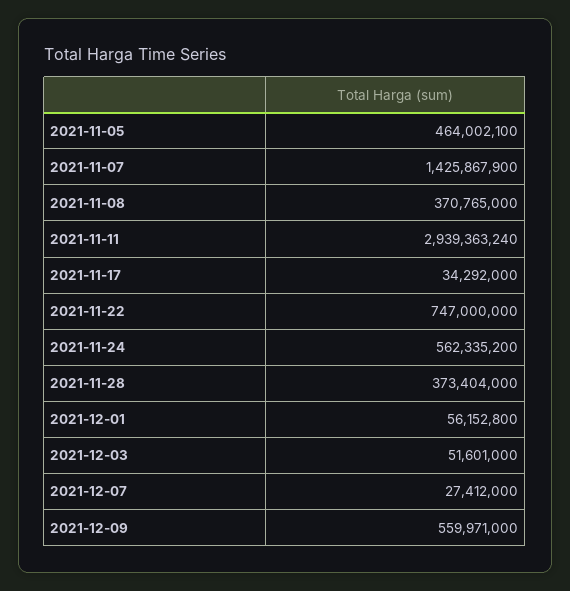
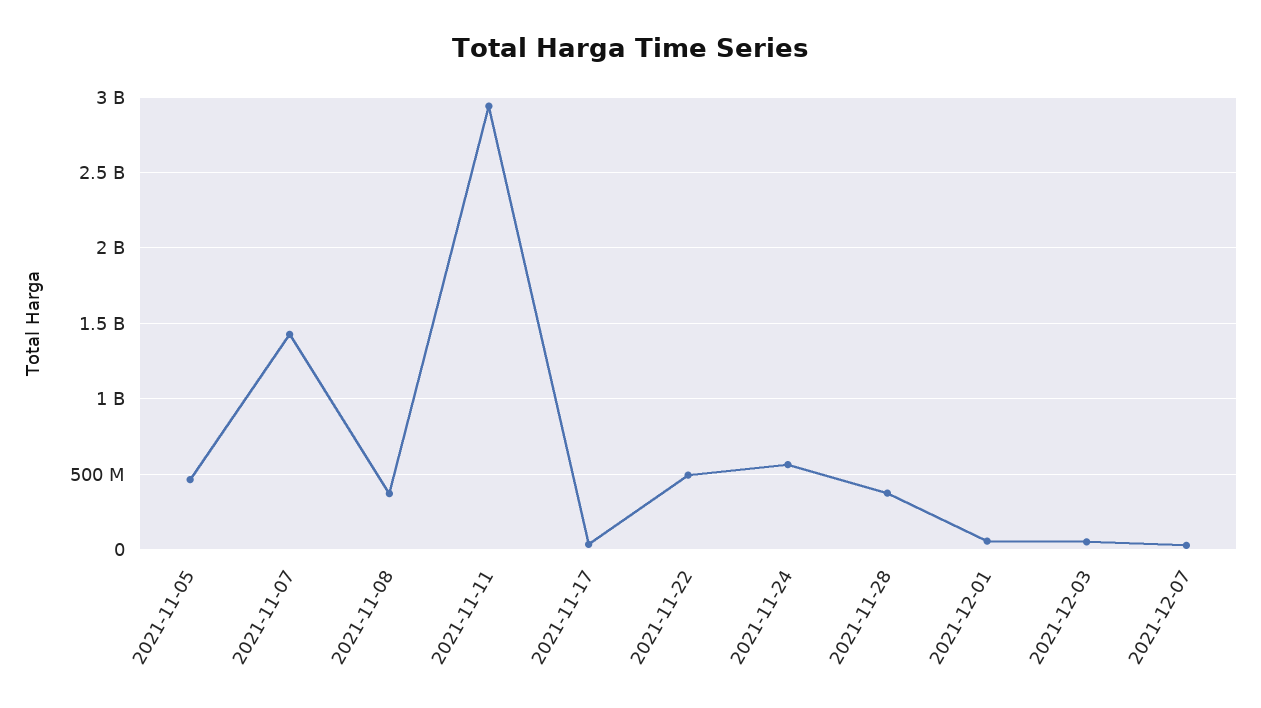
  {
    "2021-11-05": 464002100,
    "2021-11-07": 1425867900,
    "2021-11-08": 370765000,
    "2021-11-11": 2939363240,
    "2021-11-17": 34292000,
-   "2021-11-22": 747000000,
+   "2021-11-22": 500000000,
    "2021-11-24": 562335200,
    "2021-11-28": 373404000,
    "2021-12-01": 56152800,
    "2021-12-03": 51601000,
-   "2021-12-07": 27412000,
+   "2021-12-07": 27412000
-   "2021-12-09": 559971000
  }

